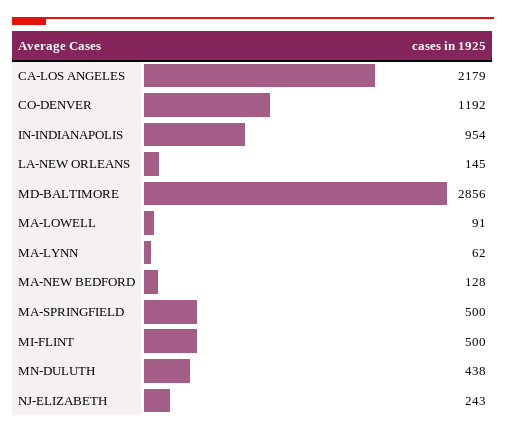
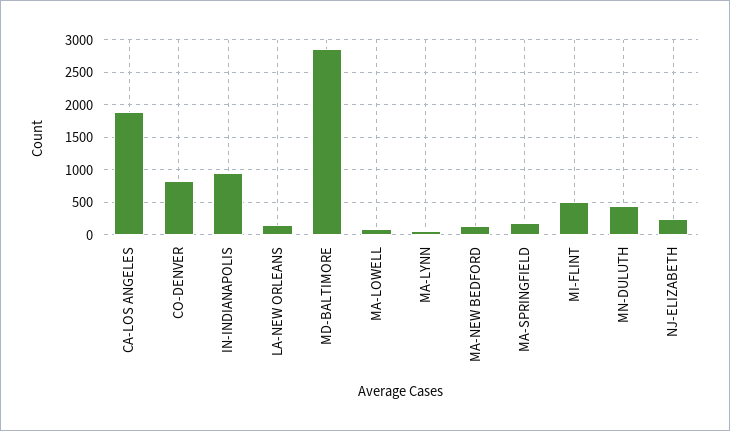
  {
-   "CA-LOS ANGELES": 2179,
+   "CA-LOS ANGELES": 1900,
-   "CO-DENVER": 1192,
+   "CO-DENVER": 800,
    "IN-INDIANAPOLIS": 954,
    "LA-NEW ORLEANS": 145,
    "MD-BALTIMORE": 2856,
    "MA-LOWELL": 91,
    "MA-LYNN": 62,
    "MA-NEW BEDFORD": 128,
-   "MA-SPRINGFIELD": 500,
+   "MA-SPRINGFIELD": 200,
    "MI-FLINT": 500,
    "MN-DULUTH": 438,
    "NJ-ELIZABETH": 243
  }

